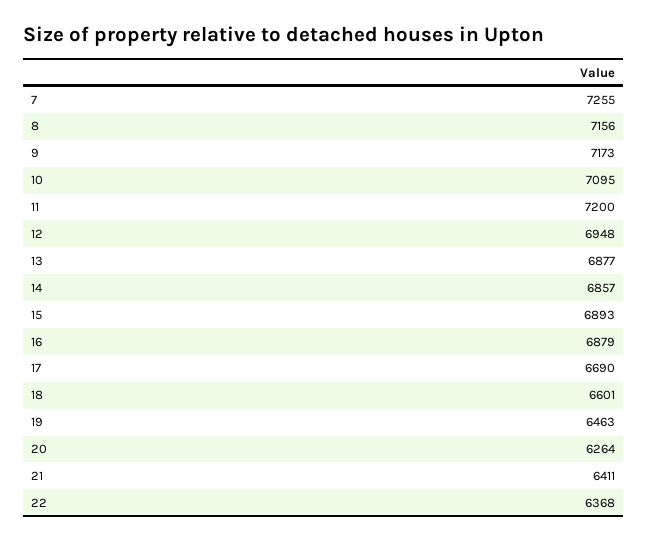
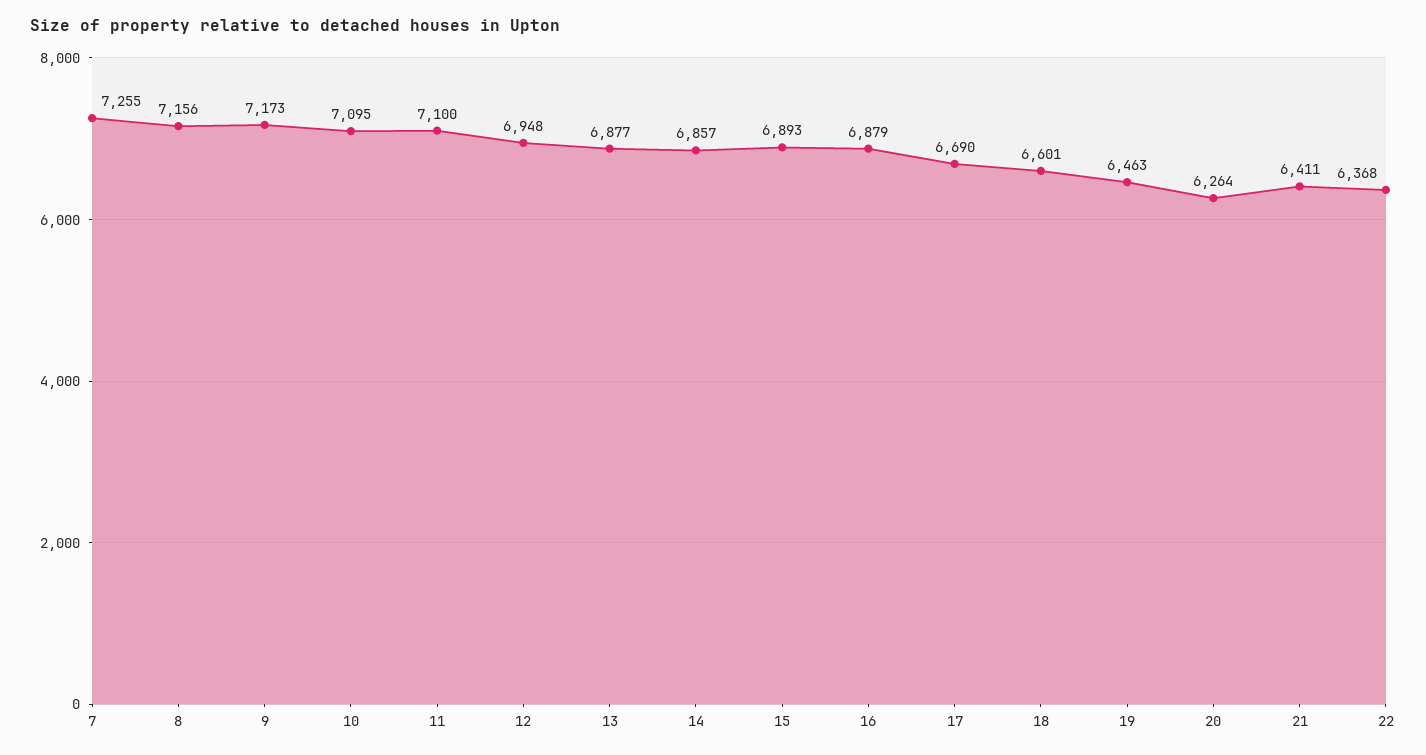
  {
    "7": 7255,
    "8": 7156,
    "9": 7173,
    "10": 7095,
-   "11": 7200,
+   "11": 7100,
    "12": 6948,
    "13": 6877,
    "14": 6857,
    "15": 6893,
    "16": 6879,
    "17": 6690,
    "18": 6601,
    "19": 6463,
    "20": 6264,
    "21": 6411,
    "22": 6368
  }

